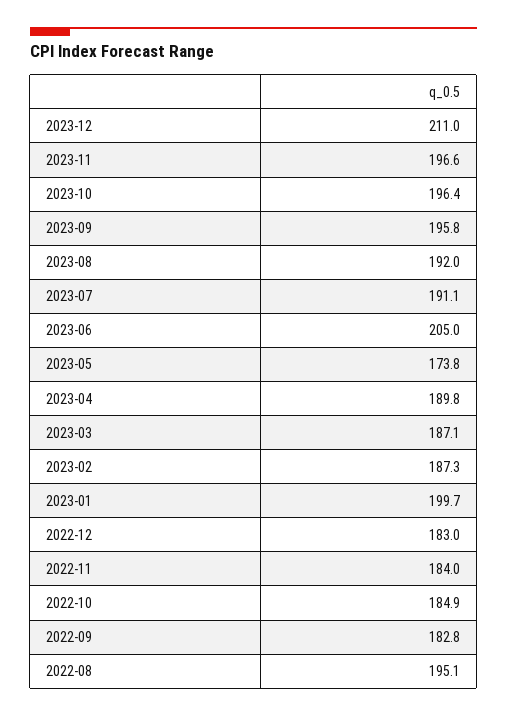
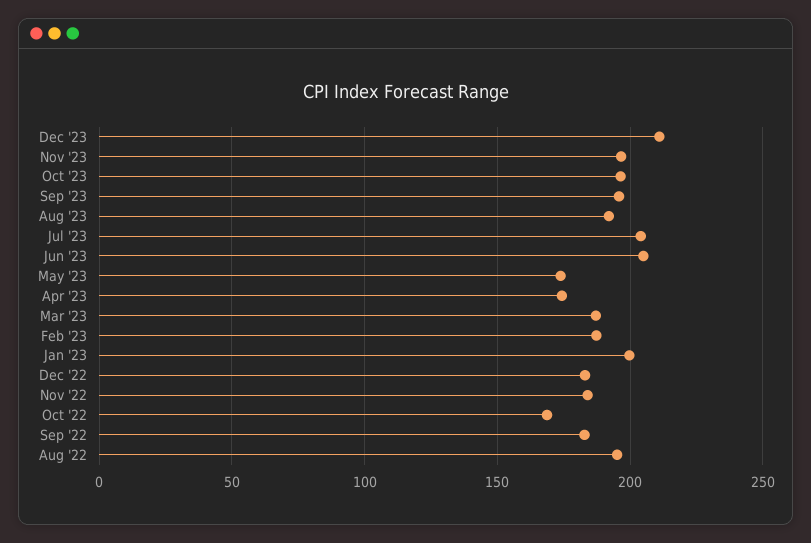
  {
    "2023-12": 211,
    "2023-11": 196.6,
    "2023-10": 196.4,
    "2023-09": 195.8,
    "2023-08": 192,
-   "2023-07": 191.1,
+   "2023-07": 205,
    "2023-06": 205,
    "2023-05": 173.8,
-   "2023-04": 189.8,
+   "2023-04": 175,
    "2023-03": 187.1,
    "2023-02": 187.3,
    "2023-01": 199.7,
    "2022-12": 183,
    "2022-11": 184,
-   "2022-10": 184.9,
+   "2022-10": 170,
    "2022-09": 182.8,
    "2022-08": 195.1
  }

